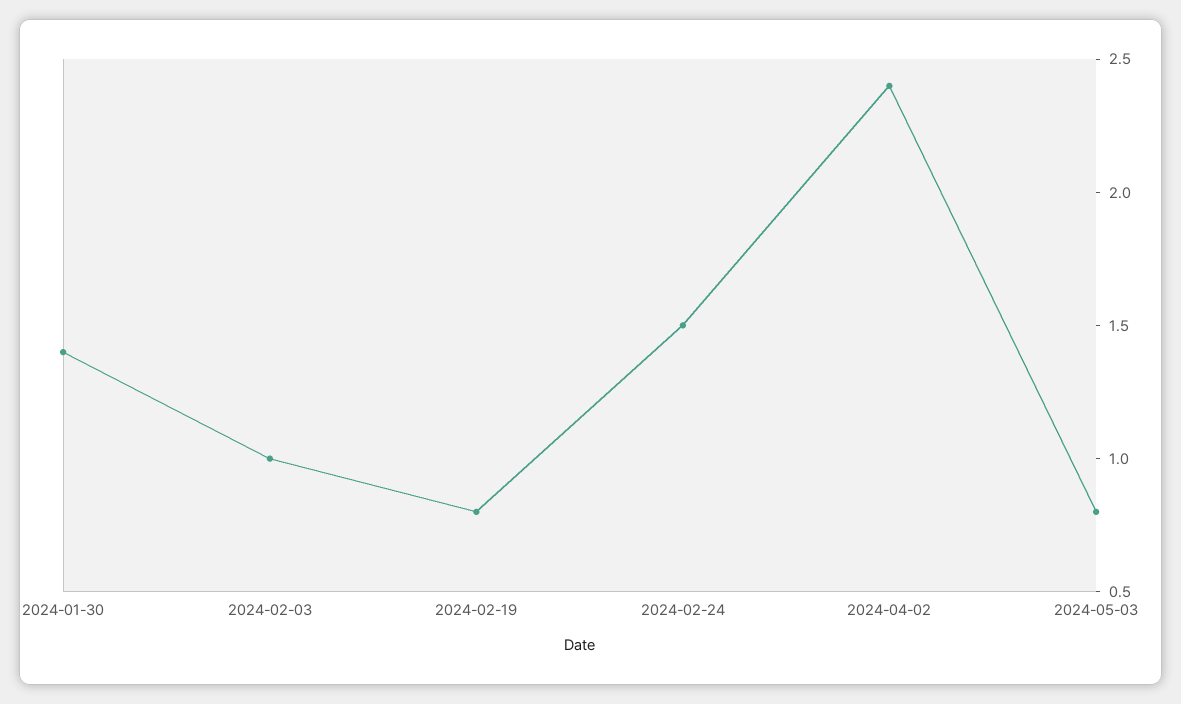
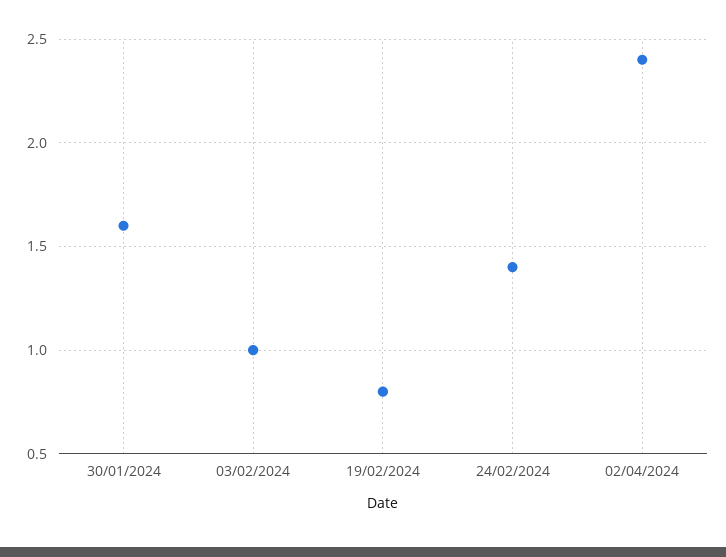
  {
-   "2024-01-30": 1.4,
+   "2024-01-30": 1.6,
    "2024-02-03": 1,
    "2024-02-19": 0.8,
-   "2024-02-24": 1.5,
+   "2024-02-24": 1.4,
-   "2024-04-02": 2.4,
+   "2024-04-02": 2.4
-   "2024-05-03": 0.8
  }

